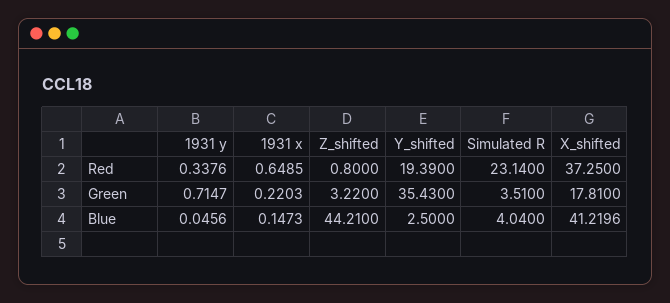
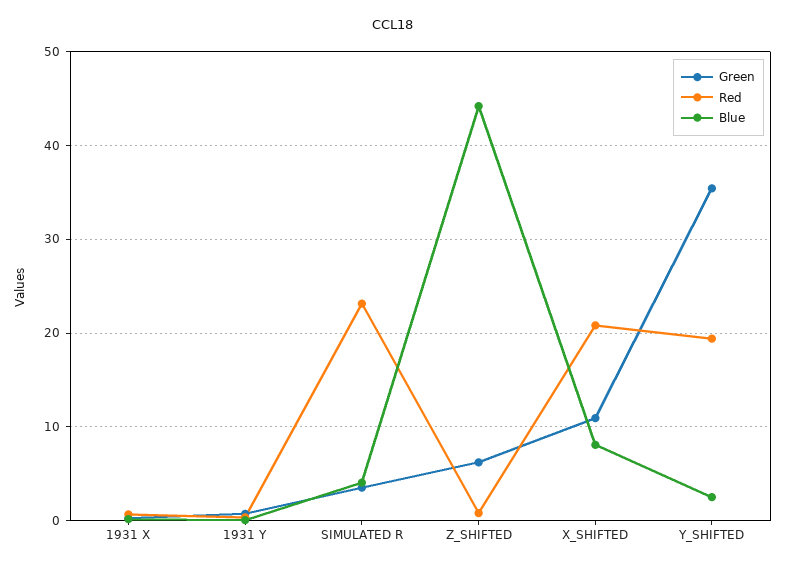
  {
    "Red": {
      "1931 y": 0.3376,
      "1931 x": 0.6485,
      "Z_shifted": 0.8,
      "Y_shifted": 19.39,
      "Simulated R": 23.14,
-     "X_shifted": 37.25
+     "X_shifted": 21
    },
    "Green": {
      "1931 y": 0.7147,
      "1931 x": 0.2203,
-     "Z_shifted": 3.22,
+     "Z_shifted": 6,
      "Y_shifted": 35.43,
      "Simulated R": 3.51,
-     "X_shifted": 17.81
+     "X_shifted": 11
    },
    "Blue": {
      "1931 y": 0.0456,
      "1931 x": 0.1473,
      "Z_shifted": 44.21,
      "Y_shifted": 2.5,
      "Simulated R": 4.04,
-     "X_shifted": 41.2196
+     "X_shifted": 8
    }
  }

